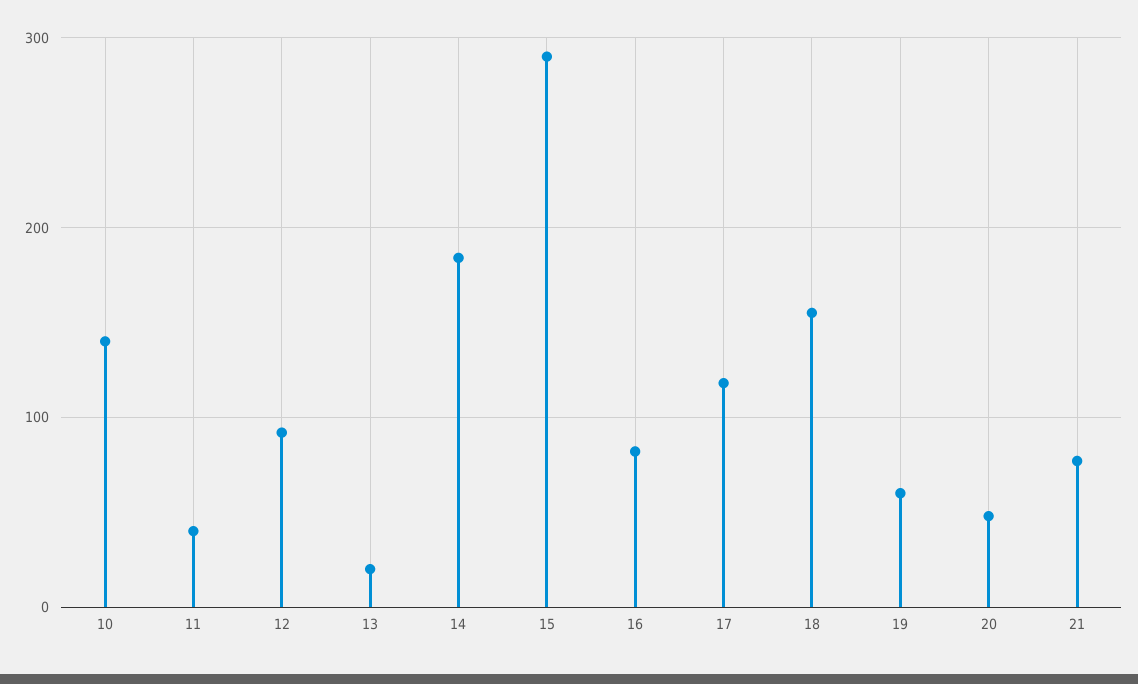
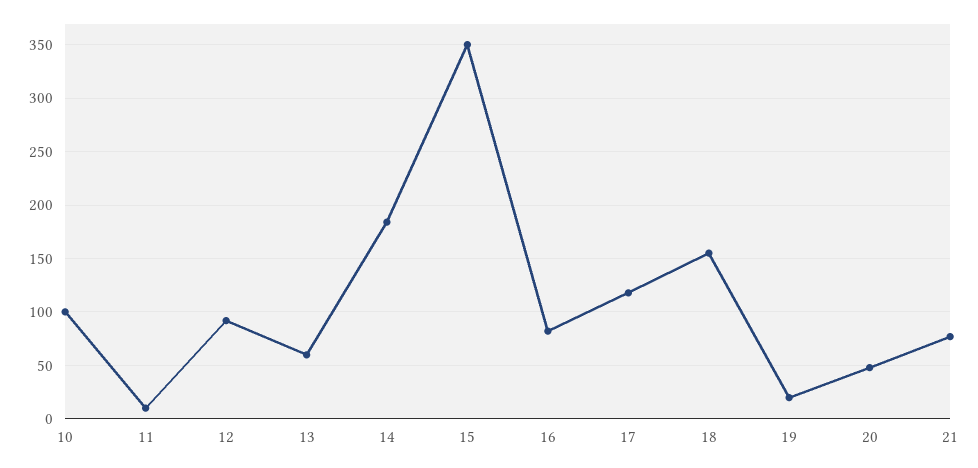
  {
-   "10": 140,
+   "10": 100,
-   "11": 40,
+   "11": 10,
    "12": 90,
-   "13": 20,
+   "13": 60,
    "14": 180,
-   "15": 290,
+   "15": 350,
    "16": 80,
    "17": 120,
    "18": 160,
-   "19": 60,
+   "19": 20,
    "20": 50,
    "21": 80
  }

